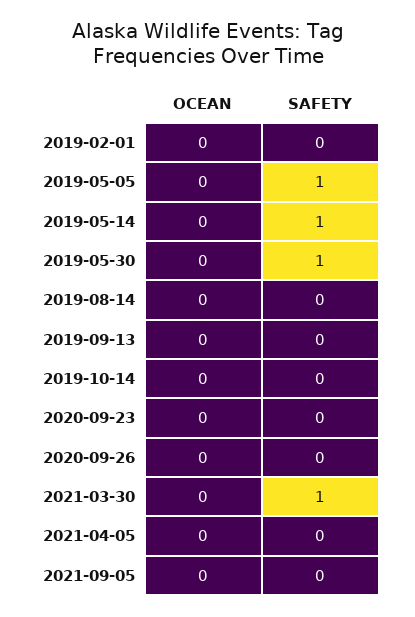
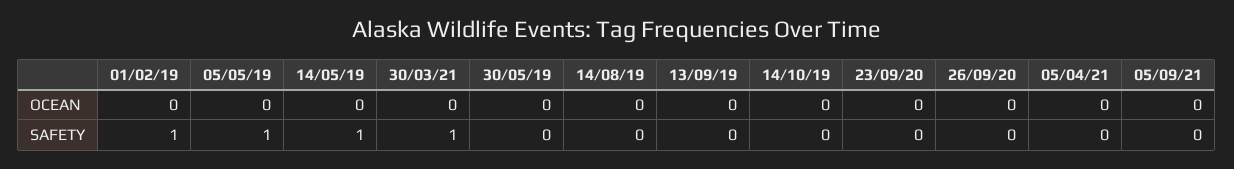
  {
    "OCEAN": {
      "2019-02-01": 0,
      "2019-05-05": 0,
      "2019-05-14": 0,
      "2019-05-30": 0,
      "2019-08-14": 0,
      "2019-09-13": 0,
      "2019-10-14": 0,
      "2020-09-23": 0,
      "2020-09-26": 0,
      "2021-03-30": 0,
      "2021-04-05": 0,
      "2021-09-05": 0
    },
    "SAFETY": {
-     "2019-02-01": 0,
+     "2019-02-01": 1,
      "2019-05-05": 1,
      "2019-05-14": 1,
-     "2019-05-30": 1,
+     "2019-05-30": 0,
      "2019-08-14": 0,
      "2019-09-13": 0,
      "2019-10-14": 0,
      "2020-09-23": 0,
      "2020-09-26": 0,
      "2021-03-30": 1,
      "2021-04-05": 0,
      "2021-09-05": 0
    }
  }

